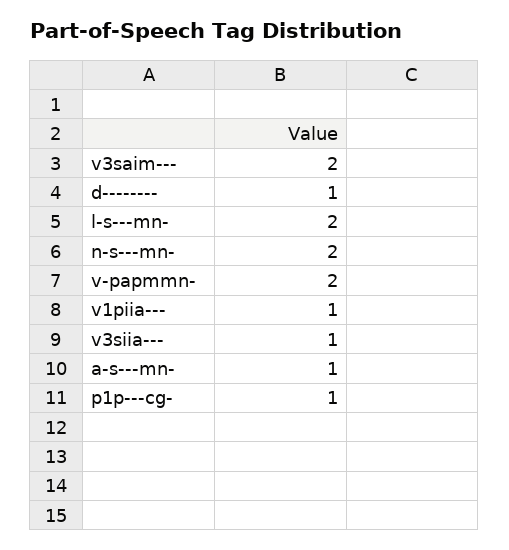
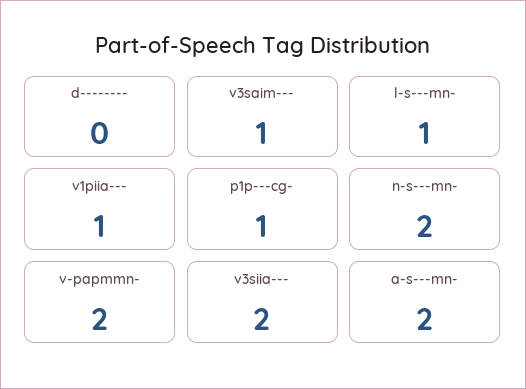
  {
-   "v3saim---": 2,
+   "v3saim---": 1,
-   "d--------": 1,
+   "d--------": 0,
-   "l-s---mn-": 2,
+   "l-s---mn-": 1,
    "n-s---mn-": 2,
    "v-papmmn-": 2,
    "v1piia---": 1,
-   "v3siia---": 1,
+   "v3siia---": 2,
-   "a-s---mn-": 1,
+   "a-s---mn-": 2,
    "p1p---cg-": 1
  }

